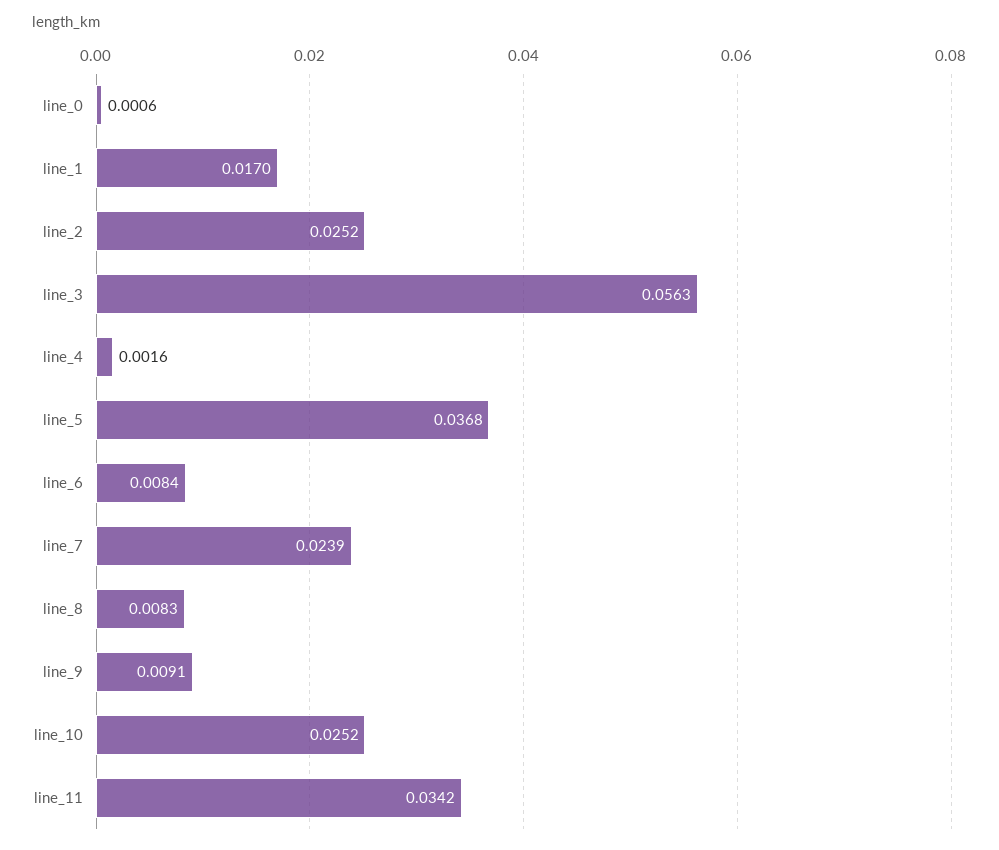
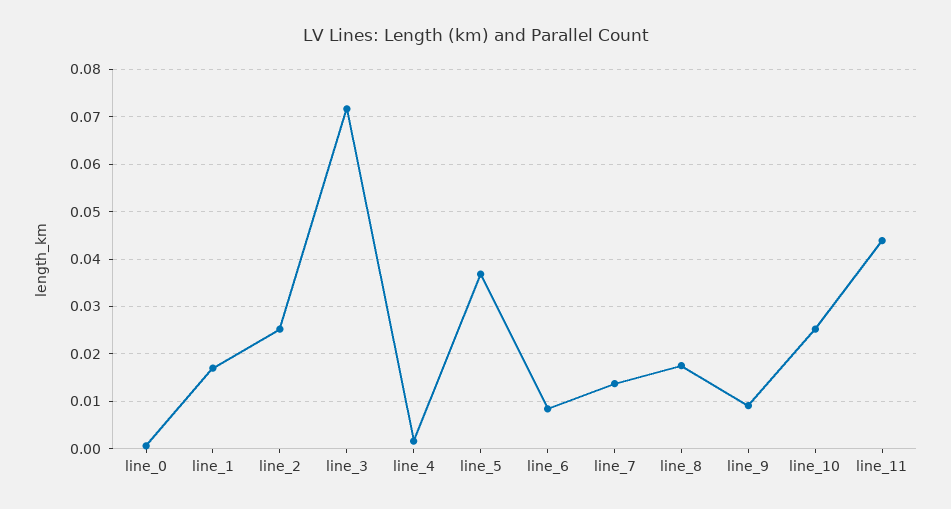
  {
    "line_0": 0.0006,
    "line_1": 0.017,
    "line_2": 0.0252,
-   "line_3": 0.0563,
+   "line_3": 0.072,
    "line_4": 0.0016,
    "line_5": 0.0368,
    "line_6": 0.0084,
-   "line_7": 0.0239,
+   "line_7": 0.014,
-   "line_8": 0.0083,
+   "line_8": 0.018,
    "line_9": 0.0091,
    "line_10": 0.0252,
-   "line_11": 0.0342
+   "line_11": 0.044
  }

